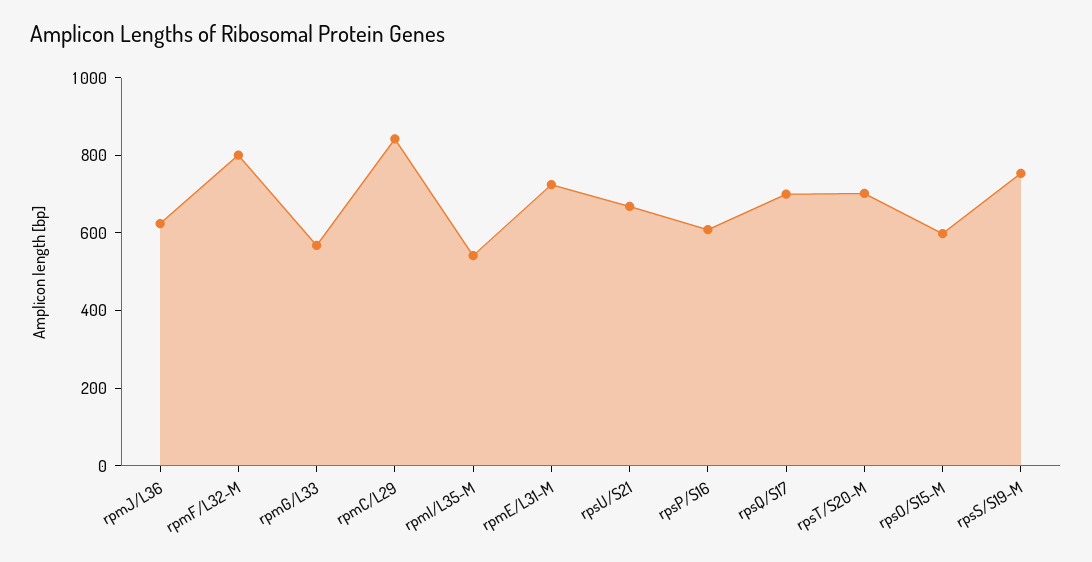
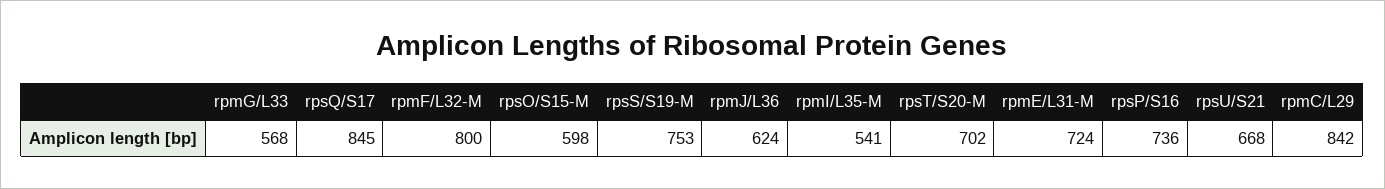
  {
    "rpmJ/L36": 624,
    "rpmF/L32-M": 800,
    "rpmG/L33": 568,
    "rpmC/L29": 842,
    "rpmI/L35-M": 541,
    "rpmE/L31-M": 724,
    "rpsU/S21": 668,
-   "rpsP/S16": 600,
+   "rpsP/S16": 736,
-   "rpsQ/S17": 700,
+   "rpsQ/S17": 845,
    "rpsT/S20-M": 702,
    "rpsO/S15-M": 598,
    "rpsS/S19-M": 753
  }

